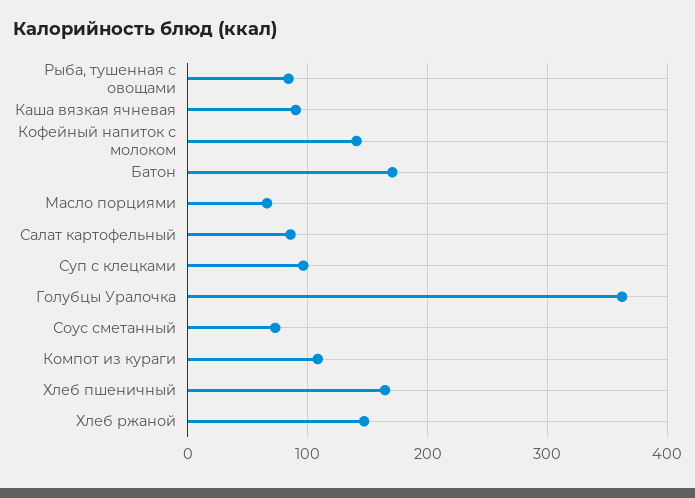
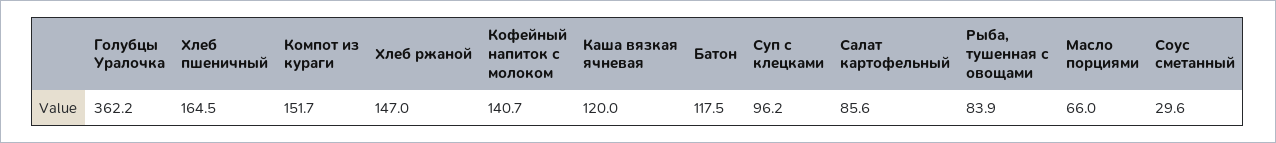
  {
    "Рыба, тушенная с овощами": 83.9,
-   "Каша вязкая ячневая": 90,
+   "Каша вязкая ячневая": 120,
    "Кофейный напиток с молоком": 140.7,
-   "Батон": 170,
+   "Батон": 117.5,
    "Масло порциями": 66,
    "Салат картофельный": 85.6,
    "Суп с клецками": 96.2,
    "Голубцы Уралочка": 362.2,
-   "Соус сметанный": 70,
+   "Соус сметанный": 29.6,
-   "Компот из кураги": 110,
+   "Компот из кураги": 151.7,
    "Хлеб пшеничный": 164.5,
    "Хлеб ржаной": 147
  }

